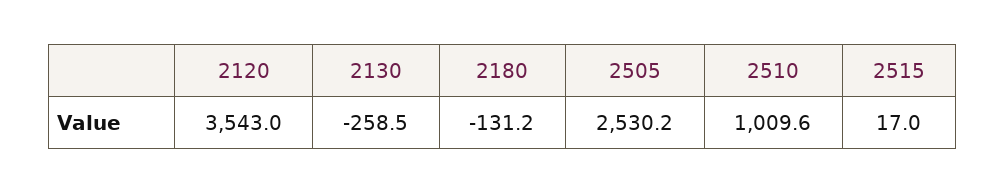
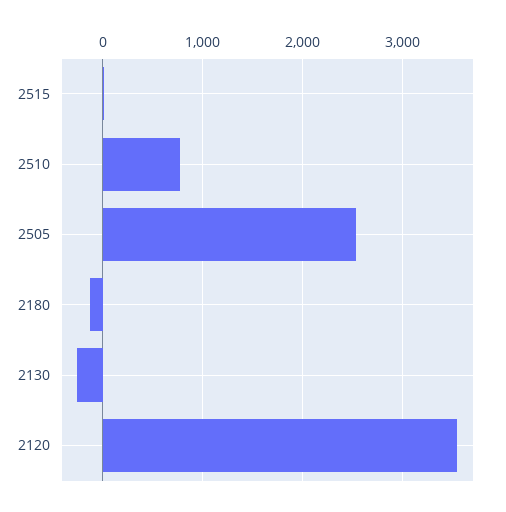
  {
    "2120": 3543,
    "2130": -258.5,
    "2180": -131.2,
    "2505": 2530.2,
-   "2510": 1009.6,
+   "2510": 800,
    "2515": 17
  }

